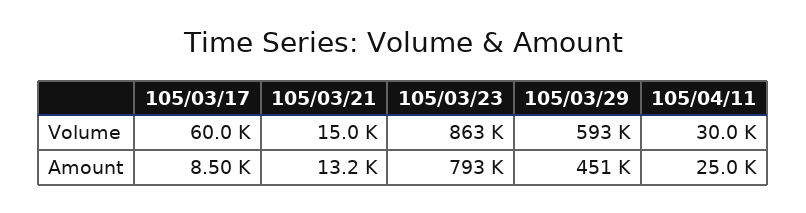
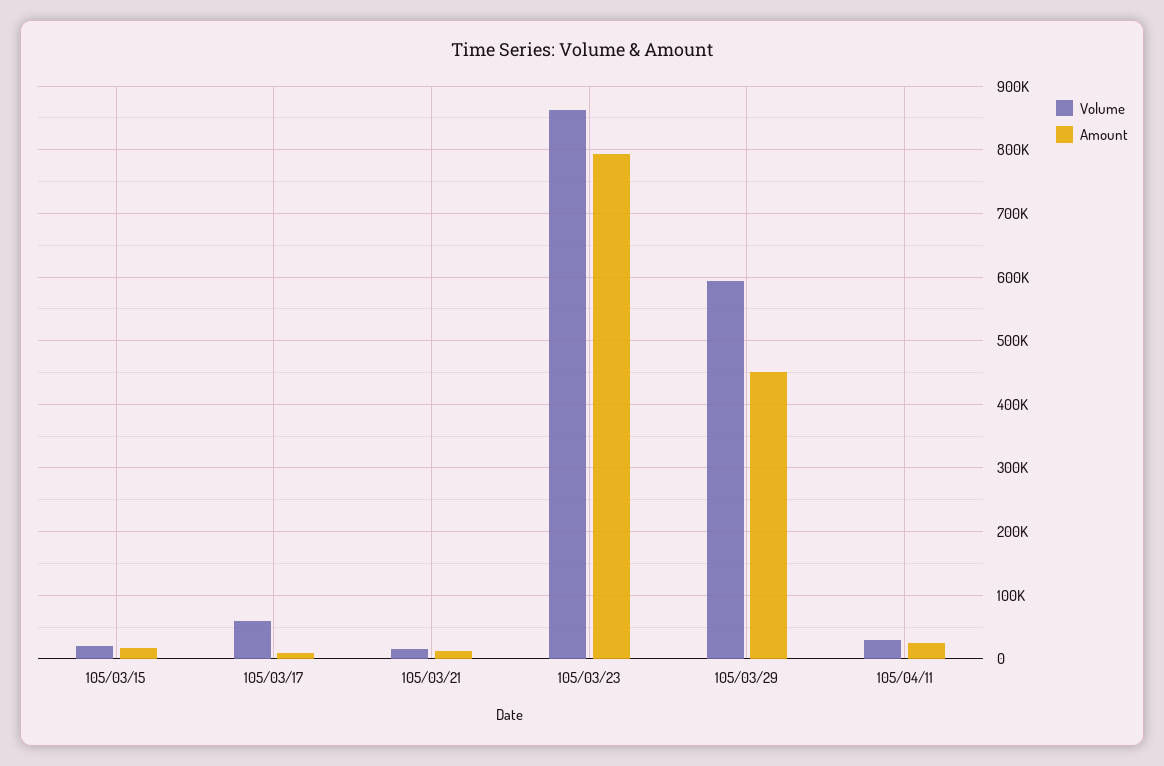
  {
    "Volume": {
      "105/03/17": 60000,
      "105/03/21": 15000,
      "105/03/23": 863000,
      "105/03/29": 593000,
-     "105/04/11": 30000
+     "105/04/11": 30000,
+     "105/03/15": 20000
    },
    "Amount": {
      "105/03/17": 8500,
      "105/03/21": 13200,
      "105/03/23": 793000,
      "105/03/29": 451000,
-     "105/04/11": 25000
+     "105/04/11": 25000,
+     "105/03/15": 20000
    }
  }

